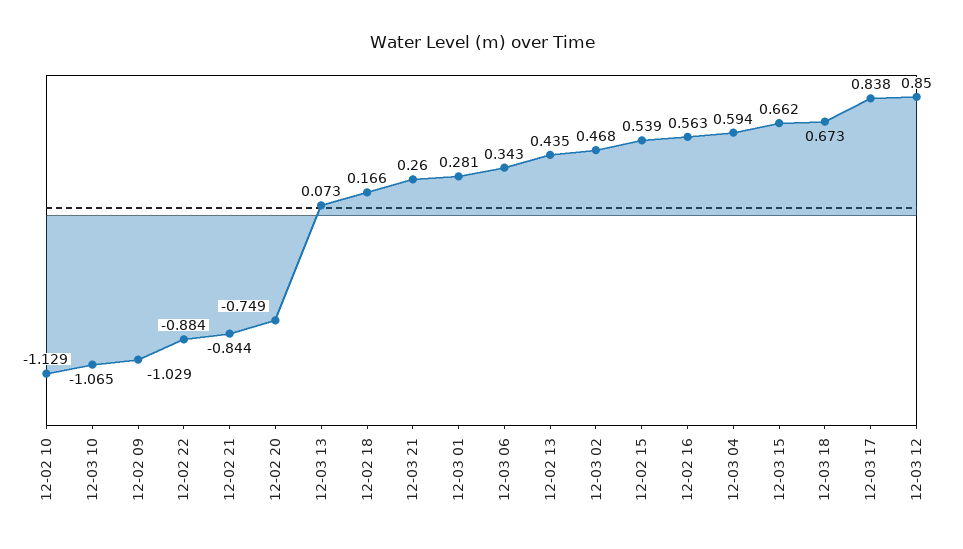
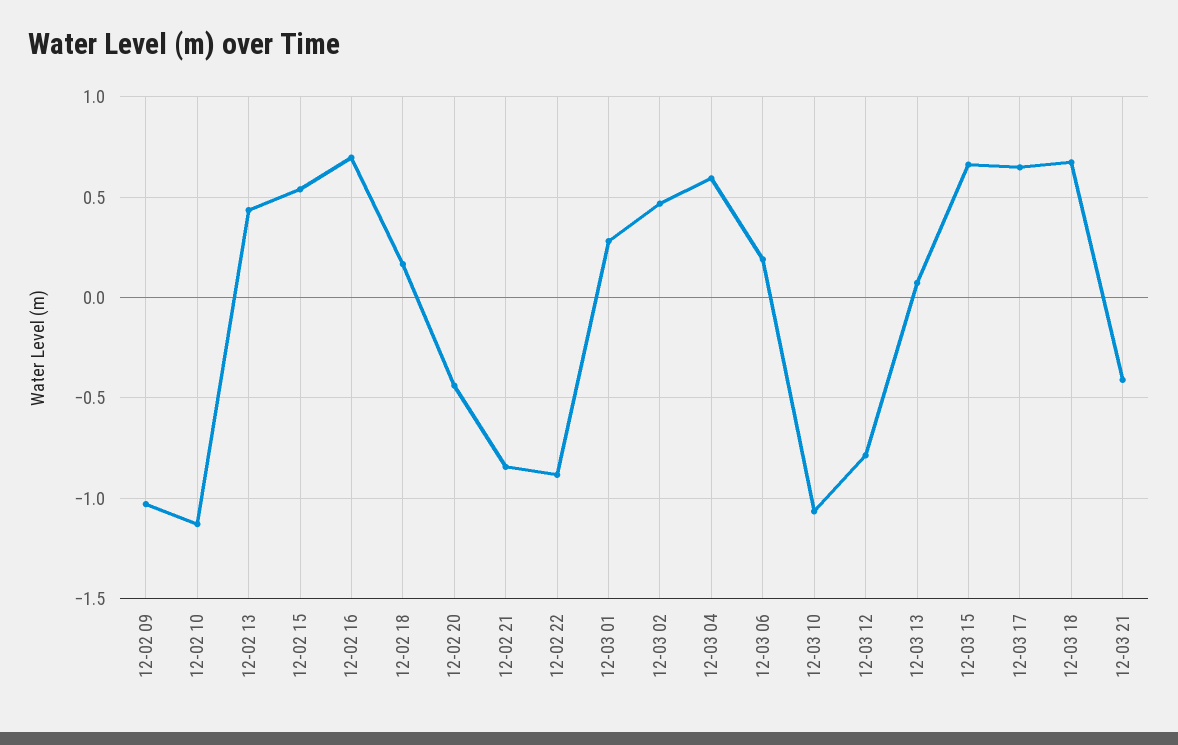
  {
    "12-02 10": -1.129,
    "12-03 10": -1.065,
    "12-02 09": -1.029,
    "12-02 22": -0.884,
    "12-02 21": -0.844,
-   "12-02 20": -0.749,
+   "12-02 20": -0.45,
    "12-03 13": 0.073,
    "12-02 18": 0.166,
-   "12-03 21": 0.26,
+   "12-03 21": -0.4,
    "12-03 01": 0.281,
-   "12-03 06": 0.343,
+   "12-03 06": 0.2,
    "12-02 13": 0.435,
    "12-03 02": 0.468,
    "12-02 15": 0.539,
-   "12-02 16": 0.563,
+   "12-02 16": 0.7,
    "12-03 04": 0.594,
    "12-03 15": 0.662,
    "12-03 18": 0.673,
-   "12-03 17": 0.838,
+   "12-03 17": 0.65,
-   "12-03 12": 0.85
+   "12-03 12": -0.8
  }

